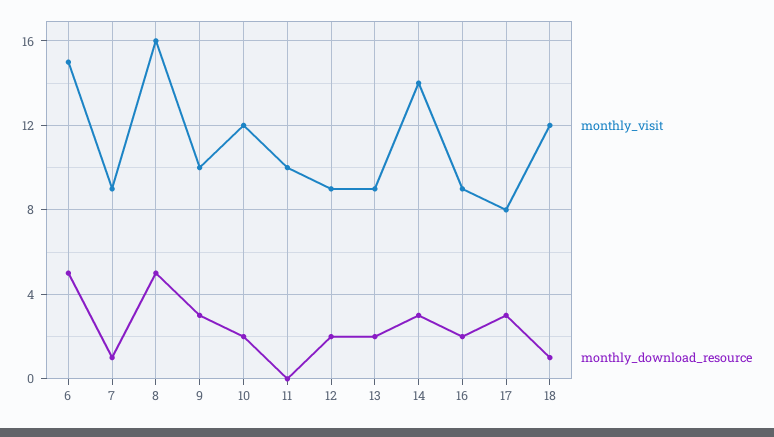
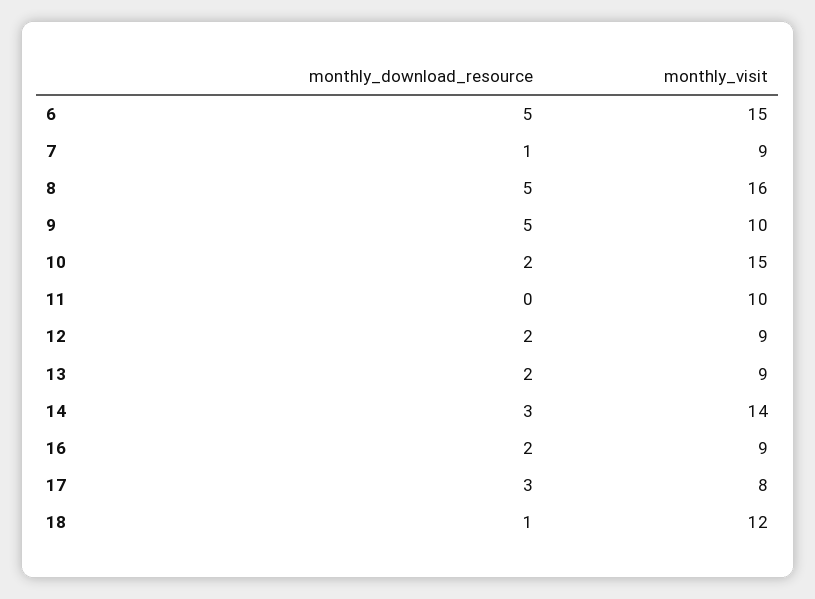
  {
    "monthly_visit": {
      "6": 15,
      "7": 9,
      "8": 16,
      "9": 10,
-     "10": 12,
+     "10": 15,
      "11": 10,
      "12": 9,
      "13": 9,
      "14": 14,
      "16": 9,
      "17": 8,
      "18": 12
    },
    "monthly_download_resource": {
      "6": 5,
      "7": 1,
      "8": 5,
-     "9": 3,
+     "9": 5,
      "10": 2,
      "11": 0,
      "12": 2,
      "13": 2,
      "14": 3,
      "16": 2,
      "17": 3,
      "18": 1
    }
  }

